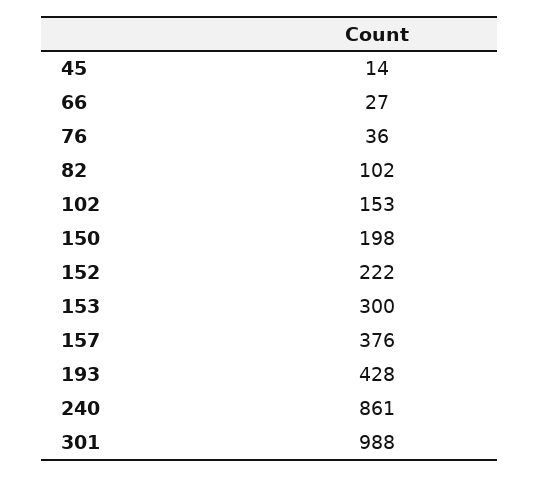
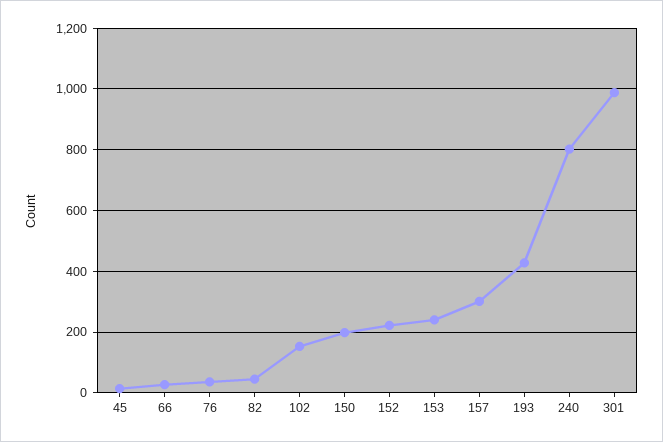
  {
    "45": 14,
    "66": 27,
    "76": 36,
-   "82": 102,
+   "82": 40,
    "102": 153,
    "150": 198,
    "152": 222,
-   "153": 300,
+   "153": 240,
-   "157": 376,
+   "157": 300,
    "193": 428,
-   "240": 861,
+   "240": 800,
    "301": 988
  }

